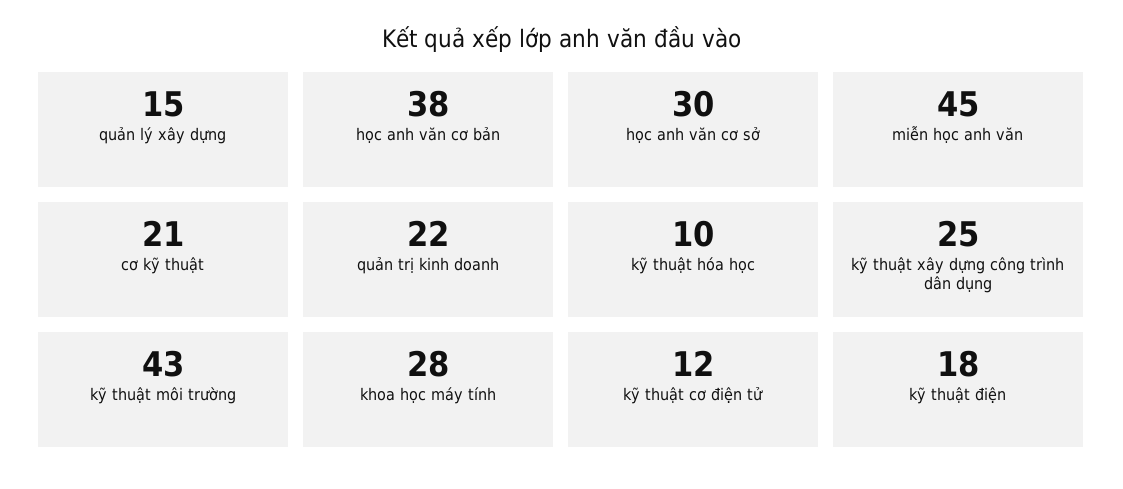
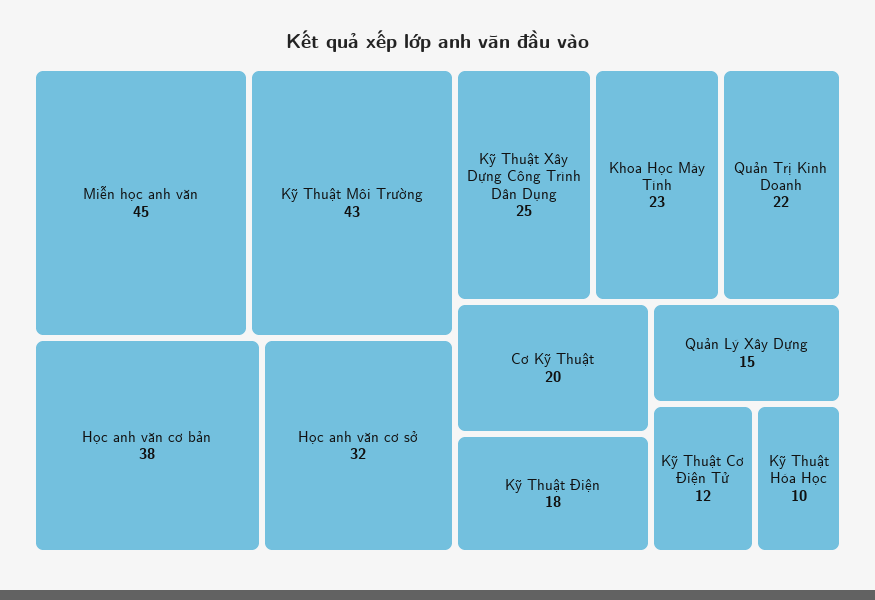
  {
    "quản lý xây dựng": 15,
    "học anh văn cơ bản": 38,
-   "học anh văn cơ sở": 30,
+   "học anh văn cơ sở": 32,
    "miễn học anh văn": 45,
-   "cơ kỹ thuật": 21,
+   "cơ kỹ thuật": 20,
    "quản trị kinh doanh": 22,
    "kỹ thuật hóa học": 10,
    "kỹ thuật xây dựng công trình dân dụng": 25,
    "kỹ thuật môi trường": 43,
-   "khoa học máy tính": 28,
+   "khoa học máy tính": 23,
    "kỹ thuật cơ điện tử": 12,
    "kỹ thuật điện": 18
  }

